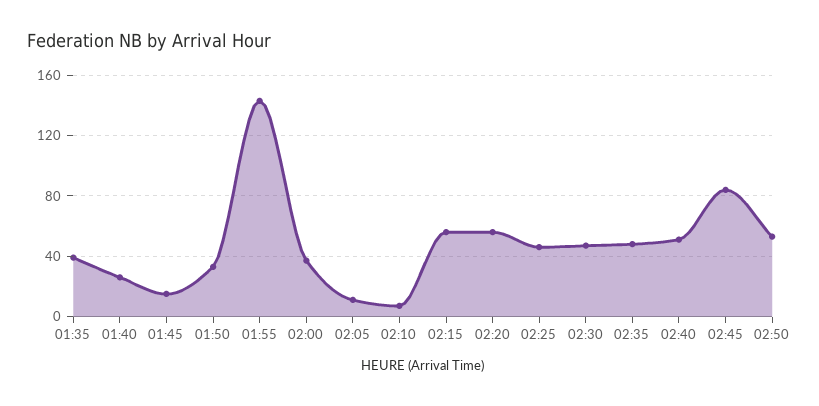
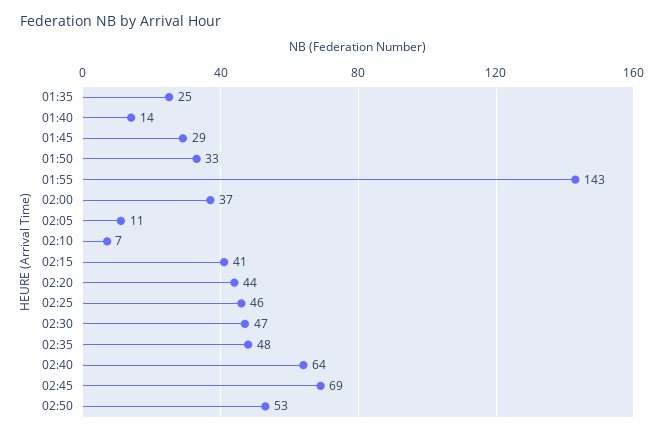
  {
-   "01:35": 40,
+   "01:35": 25,
-   "01:40": 25,
+   "01:40": 14,
-   "01:45": 15,
+   "01:45": 29,
    "01:50": 33,
    "01:55": 143,
    "02:00": 37,
    "02:05": 11,
    "02:10": 7,
-   "02:15": 55,
+   "02:15": 41,
-   "02:20": 55,
+   "02:20": 44,
    "02:25": 46,
    "02:30": 47,
    "02:35": 48,
-   "02:40": 50,
+   "02:40": 64,
-   "02:45": 85,
+   "02:45": 69,
    "02:50": 53
  }

